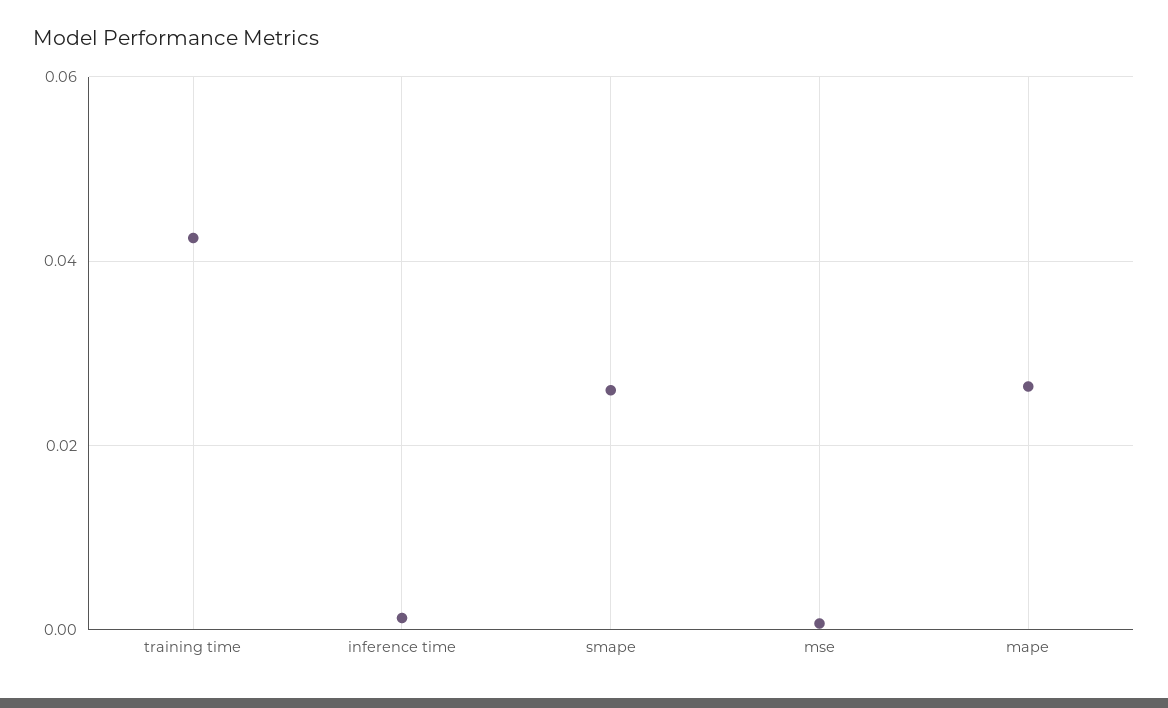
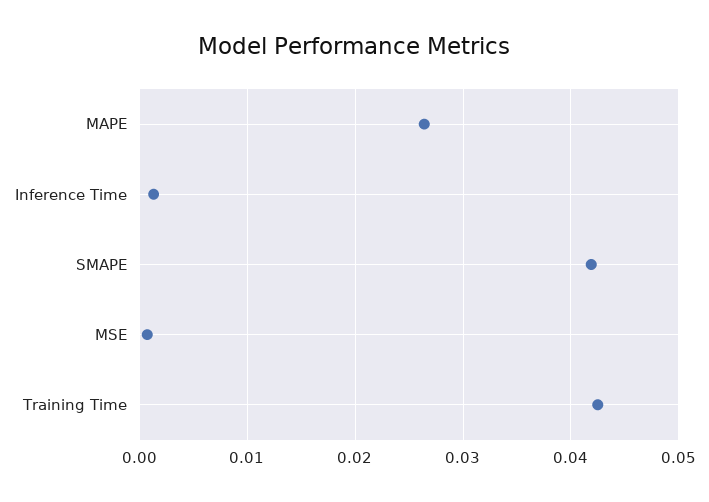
  {
    "training time": 0.043,
    "inference time": 0.001,
-   "smape": 0.026,
+   "smape": 0.042,
    "mse": 0.001,
    "mape": 0.026
  }

